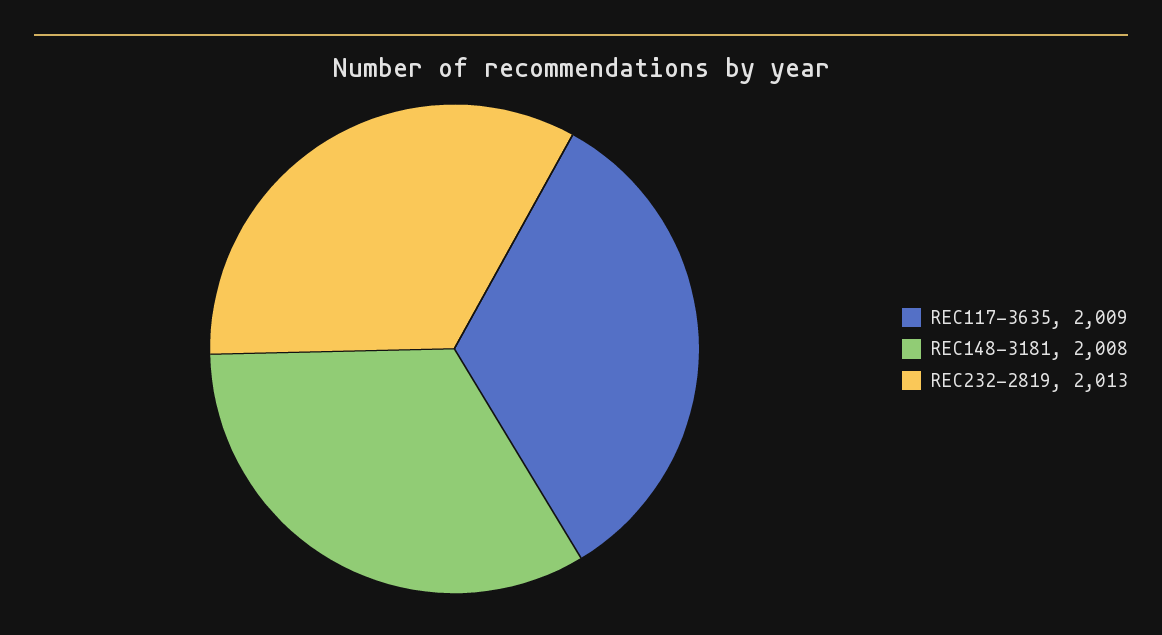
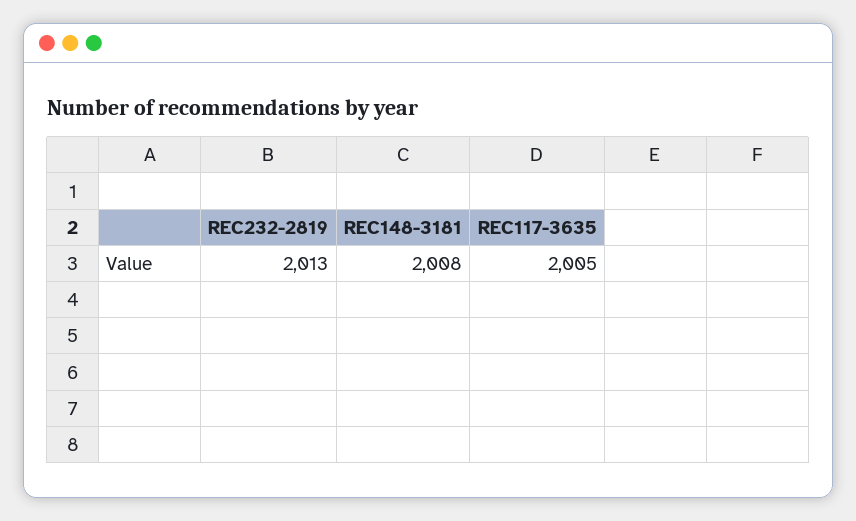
  {
-   "REC117-3635": 2009,
+   "REC117-3635": 2005,
    "REC148-3181": 2008,
    "REC232-2819": 2013
  }

